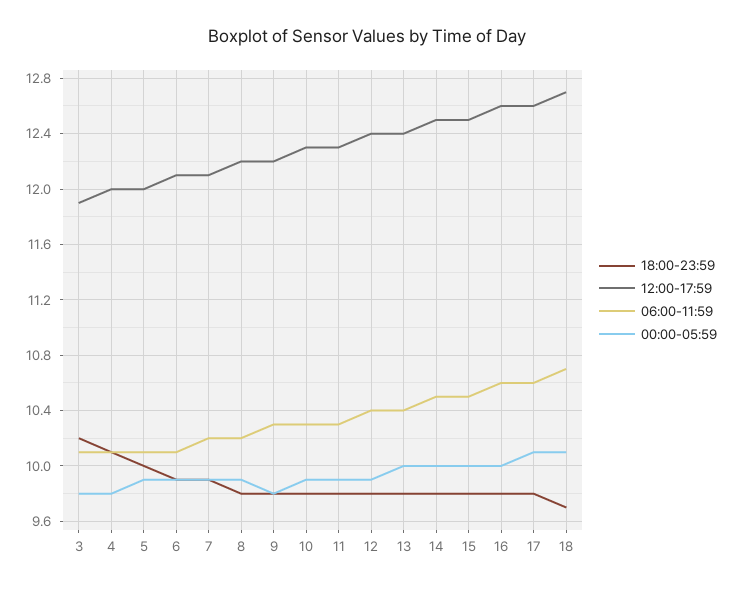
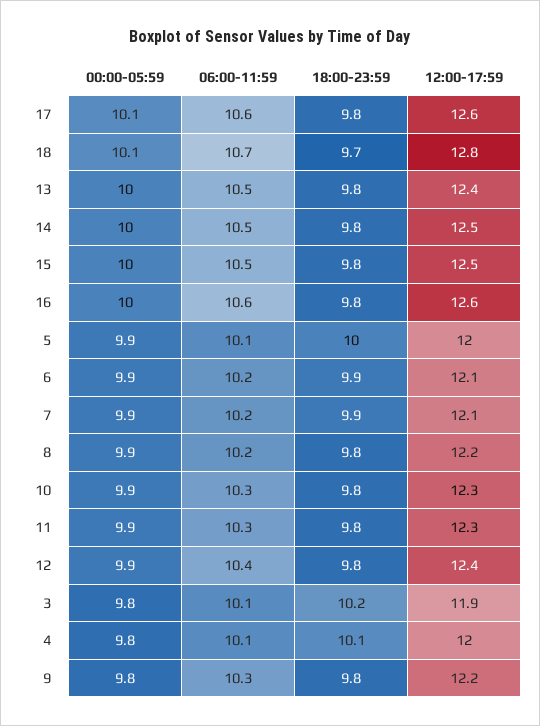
  {
    "18:00-23:59": {
      "3": 10.2,
      "4": 10.1,
      "5": 10,
      "6": 9.9,
      "7": 9.9,
      "8": 9.8,
      "9": 9.8,
      "10": 9.8,
      "11": 9.8,
      "12": 9.8,
      "13": 9.8,
      "14": 9.8,
      "15": 9.8,
      "16": 9.8,
      "17": 9.8,
      "18": 9.7
    },
    "12:00-17:59": {
      "3": 11.9,
      "4": 12,
      "5": 12,
      "6": 12.1,
      "7": 12.1,
      "8": 12.2,
      "9": 12.2,
      "10": 12.3,
      "11": 12.3,
      "12": 12.4,
      "13": 12.4,
      "14": 12.5,
      "15": 12.5,
      "16": 12.6,
      "17": 12.6,
-     "18": 12.7
+     "18": 12.8
    },
    "06:00-11:59": {
      "3": 10.1,
      "4": 10.1,
      "5": 10.1,
-     "6": 10.1,
+     "6": 10.2,
      "7": 10.2,
      "8": 10.2,
      "9": 10.3,
      "10": 10.3,
      "11": 10.3,
      "12": 10.4,
-     "13": 10.4,
+     "13": 10.5,
      "14": 10.5,
      "15": 10.5,
      "16": 10.6,
      "17": 10.6,
      "18": 10.7
    },
    "00:00-05:59": {
      "3": 9.8,
      "4": 9.8,
      "5": 9.9,
      "6": 9.9,
      "7": 9.9,
      "8": 9.9,
      "9": 9.8,
      "10": 9.9,
      "11": 9.9,
      "12": 9.9,
      "13": 10,
      "14": 10,
      "15": 10,
      "16": 10,
      "17": 10.1,
      "18": 10.1
    }
  }

